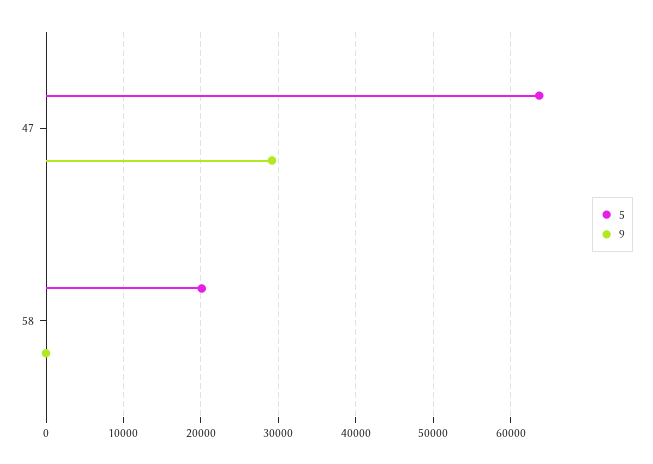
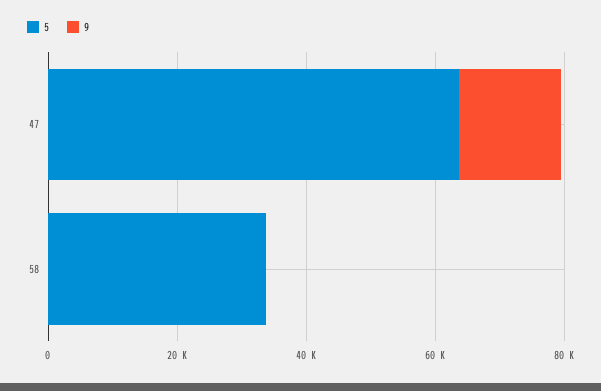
  {
    "5": {
      "47": 64000,
-     "58": 20000
+     "58": 35000
    },
    "9": {
-     "47": 29000,
+     "47": 15000,
      "58": 0
    }
  }

